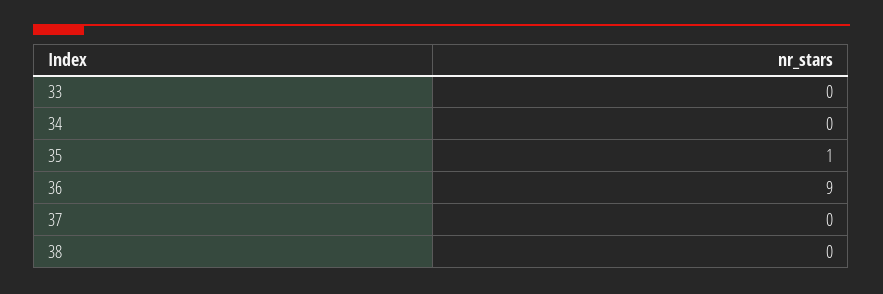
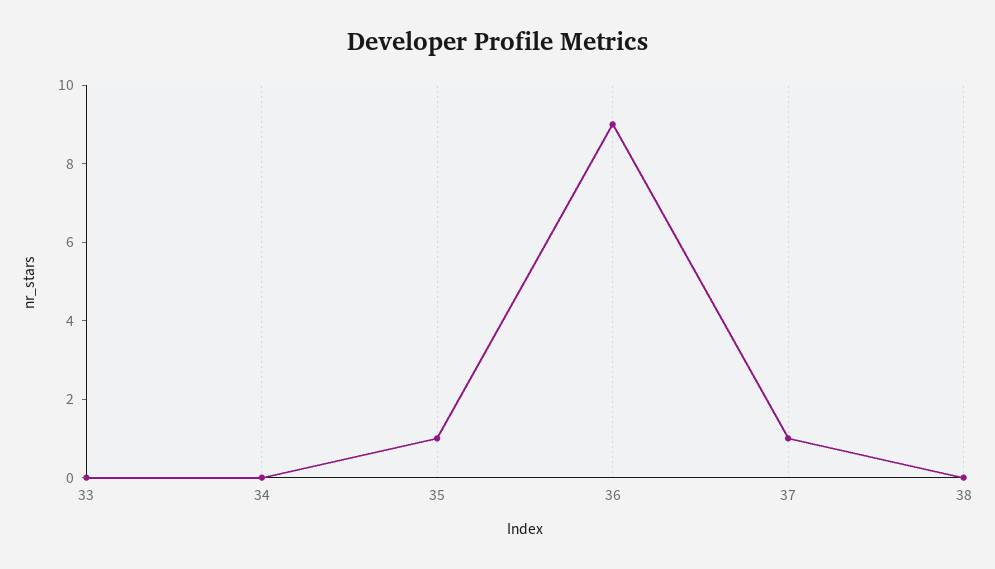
  {
    "33": 0,
    "34": 0,
    "35": 1,
    "36": 9,
-   "37": 0,
+   "37": 1,
    "38": 0
  }

